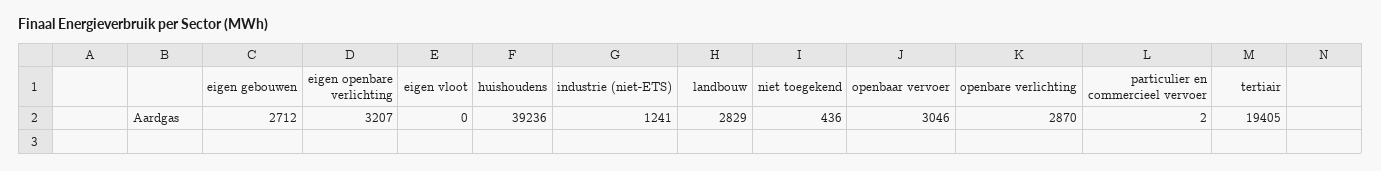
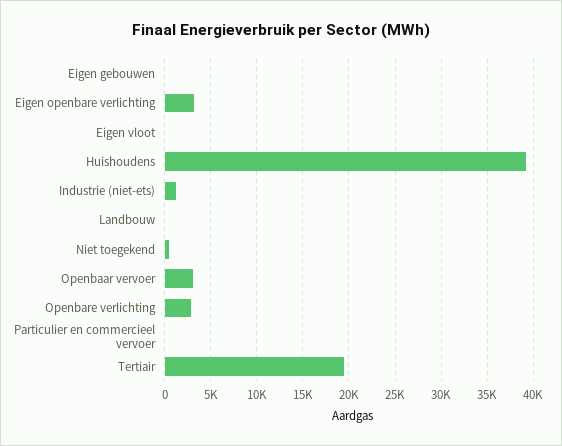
  {
-   "eigen gebouwen": 2712,
+   "eigen gebouwen": 0,
    "eigen openbare verlichting": 3207,
    "eigen vloot": 0,
    "huishoudens": 39236,
    "industrie (niet-ETS)": 1241,
-   "landbouw": 2829,
+   "landbouw": 0,
    "niet toegekend": 436,
    "openbaar vervoer": 3046,
    "openbare verlichting": 2870,
    "particulier en commercieel vervoer": 2,
    "tertiair": 19405
  }

